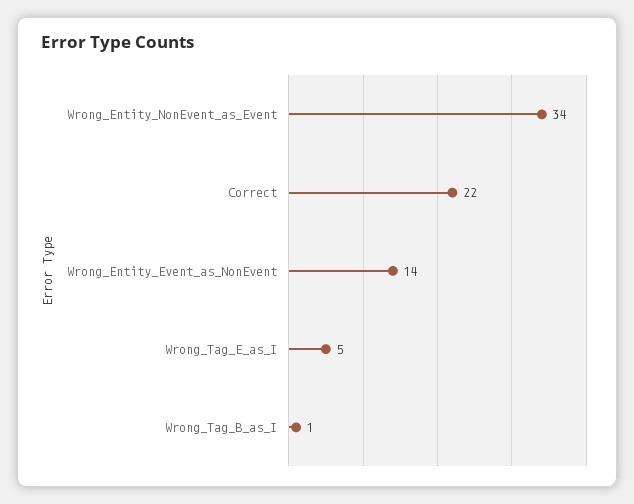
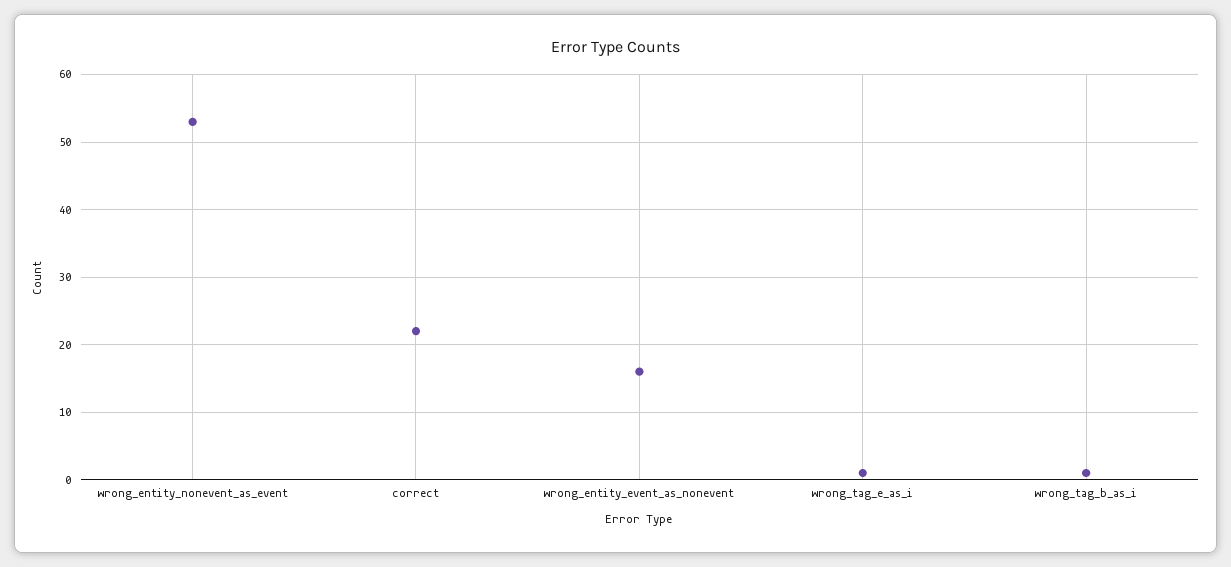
  {
-   "Wrong_Entity_NonEvent_as_Event": 34,
+   "Wrong_Entity_NonEvent_as_Event": 53,
    "Correct": 22,
-   "Wrong_Entity_Event_as_NonEvent": 14,
+   "Wrong_Entity_Event_as_NonEvent": 16,
-   "Wrong_Tag_E_as_I": 5,
+   "Wrong_Tag_E_as_I": 1,
    "Wrong_Tag_B_as_I": 1
  }

